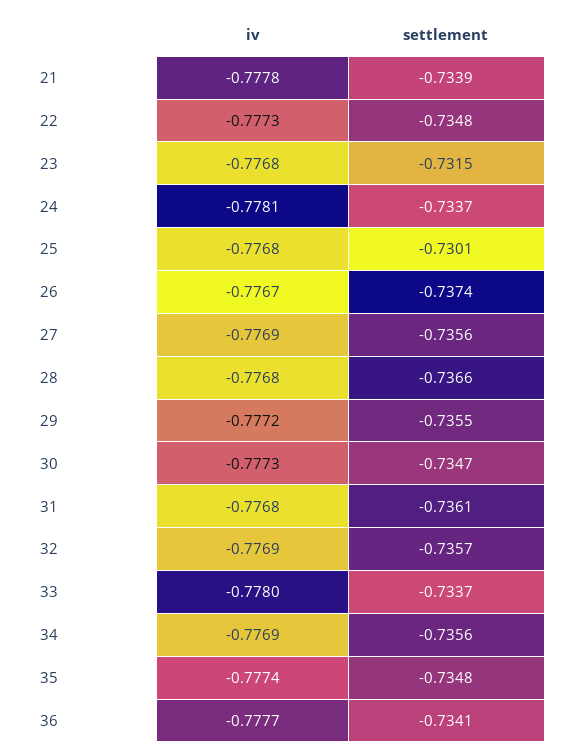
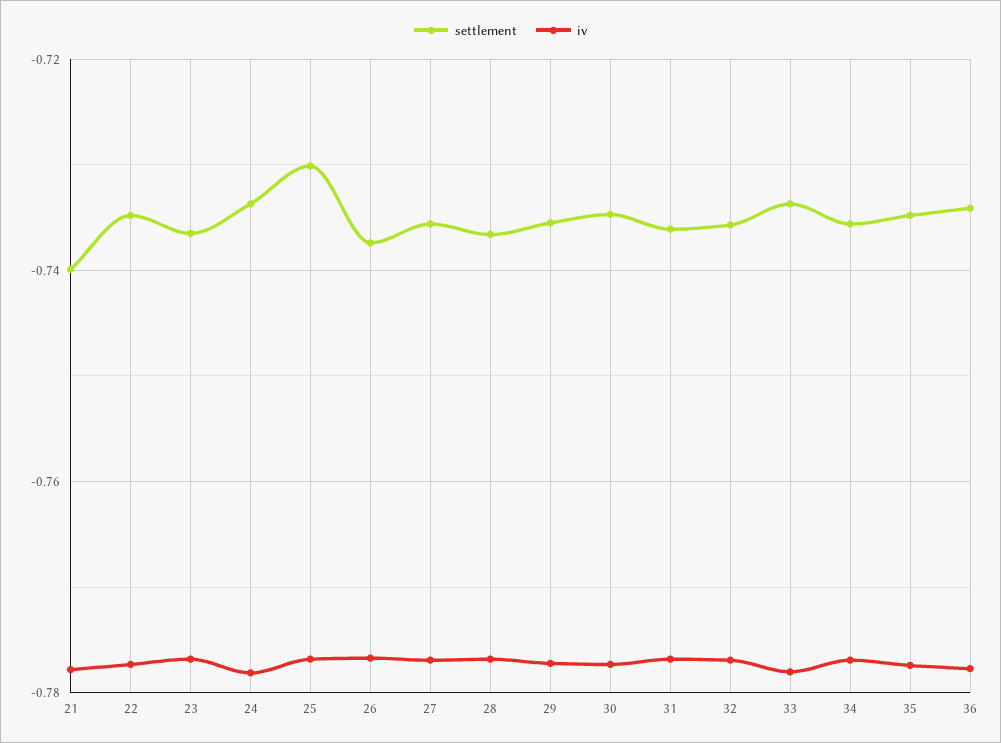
  {
    "iv": {
      "21": -0.7778,
      "22": -0.7773,
      "23": -0.7768,
      "24": -0.7781,
      "25": -0.7768,
      "26": -0.7767,
      "27": -0.7769,
      "28": -0.7768,
      "29": -0.7772,
      "30": -0.7773,
      "31": -0.7768,
      "32": -0.7769,
      "33": -0.778,
      "34": -0.7769,
      "35": -0.7774,
      "36": -0.7777
    },
    "settlement": {
-     "21": -0.7339,
+     "21": -0.74,
      "22": -0.7348,
-     "23": -0.7315,
+     "23": -0.736,
      "24": -0.7337,
      "25": -0.7301,
      "26": -0.7374,
      "27": -0.7356,
      "28": -0.7366,
      "29": -0.7355,
      "30": -0.7347,
      "31": -0.7361,
      "32": -0.7357,
      "33": -0.7337,
      "34": -0.7356,
      "35": -0.7348,
      "36": -0.7341
    }
  }

